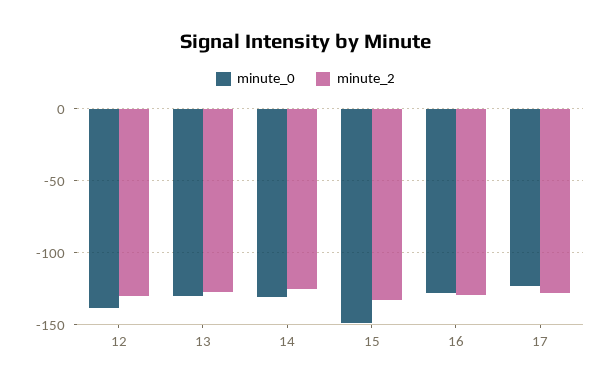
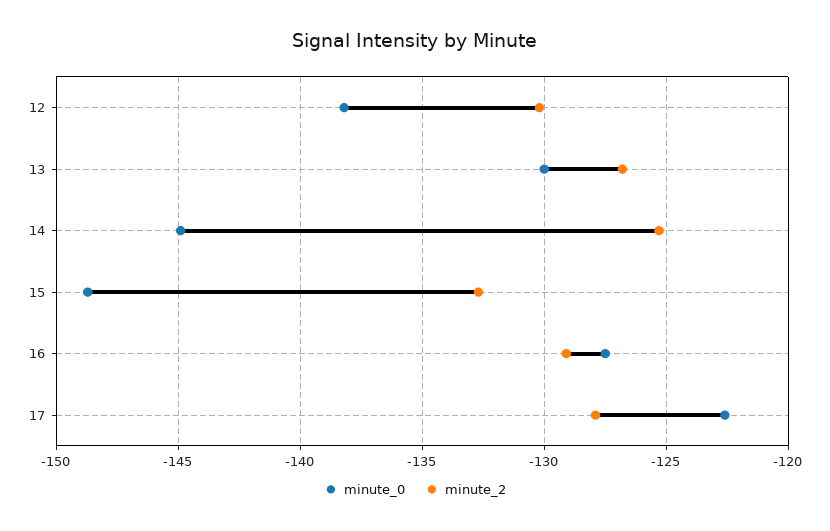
  {
    "minute_0": {
      "12": -138,
      "13": -130,
-     "14": -130,
+     "14": -145,
      "15": -148.5,
      "16": -127.5,
      "17": -122.5
    },
    "minute_2": {
      "12": -130,
      "13": -127,
      "14": -125.5,
      "15": -132.5,
      "16": -129,
      "17": -128
    }
  }

